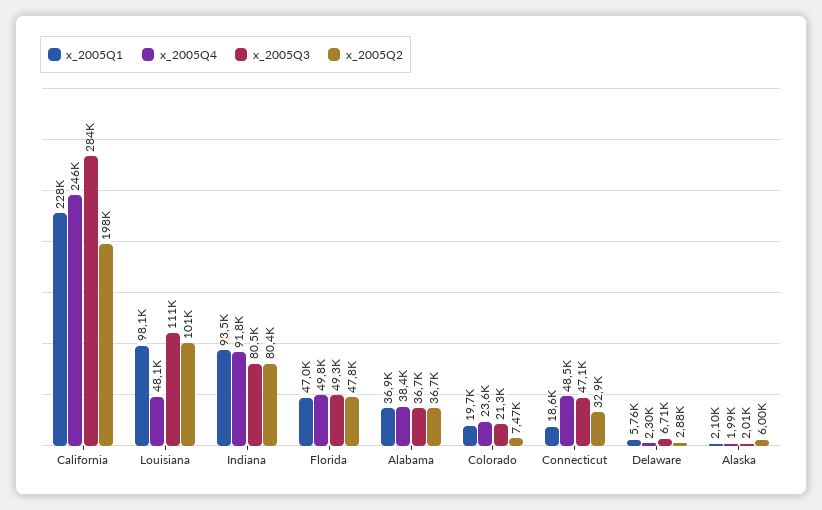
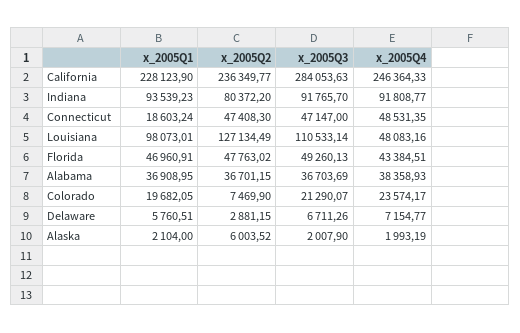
  {
    "x_2005Q1": {
      "California": 228123.9,
      "Louisiana": 98073.01,
      "Indiana": 93539.23,
      "Florida": 46960.91,
      "Alabama": 36908.95,
      "Colorado": 19682.05,
      "Connecticut": 18603.24,
      "Delaware": 5760.51,
      "Alaska": 2104
    },
    "x_2005Q4": {
      "California": 246364.33,
      "Louisiana": 48083.16,
      "Indiana": 91808.77,
-     "Florida": 49800,
+     "Florida": 43384.51,
      "Alabama": 38358.93,
      "Colorado": 23574.17,
      "Connecticut": 48531.35,
-     "Delaware": 2300,
+     "Delaware": 7154.77,
      "Alaska": 1993.19
    },
    "x_2005Q3": {
      "California": 284053.63,
      "Louisiana": 110533.14,
-     "Indiana": 80500,
+     "Indiana": 91765.7,
      "Florida": 49260.13,
      "Alabama": 36703.69,
      "Colorado": 21290.07,
      "Connecticut": 47147,
      "Delaware": 6711.26,
      "Alaska": 2007.9
    },
    "x_2005Q2": {
-     "California": 198000,
+     "California": 236349.77,
-     "Louisiana": 101000,
+     "Louisiana": 127134.49,
      "Indiana": 80372.2,
      "Florida": 47763.02,
      "Alabama": 36701.15,
      "Colorado": 7469.9,
-     "Connecticut": 32900,
+     "Connecticut": 47408.3,
      "Delaware": 2881.15,
      "Alaska": 6003.52
    }
  }

